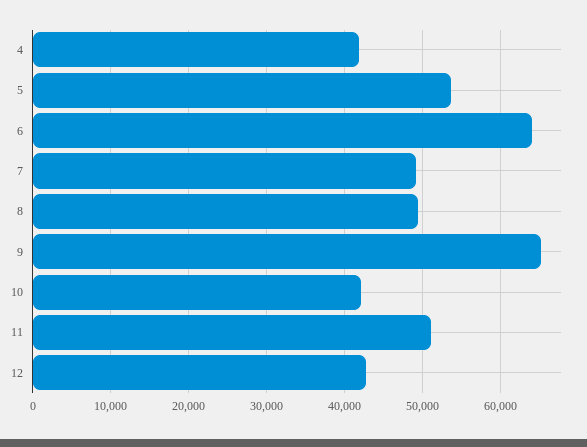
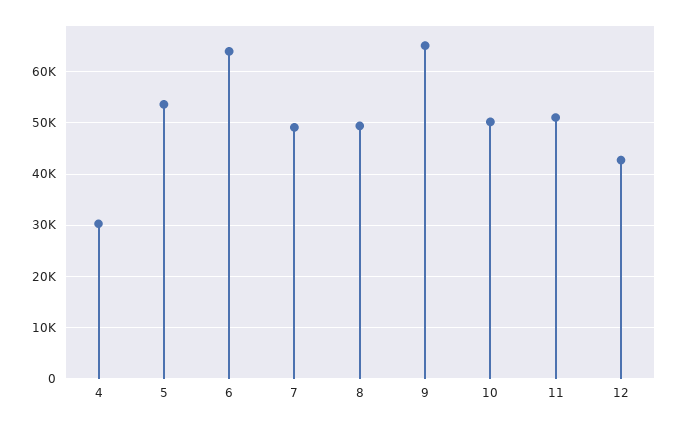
  {
-   "4": 42000,
+   "4": 30000,
    "5": 54000,
    "6": 64000,
    "7": 49000,
    "8": 49000,
    "9": 65000,
-   "10": 42000,
+   "10": 50000,
    "11": 51000,
    "12": 43000
  }

